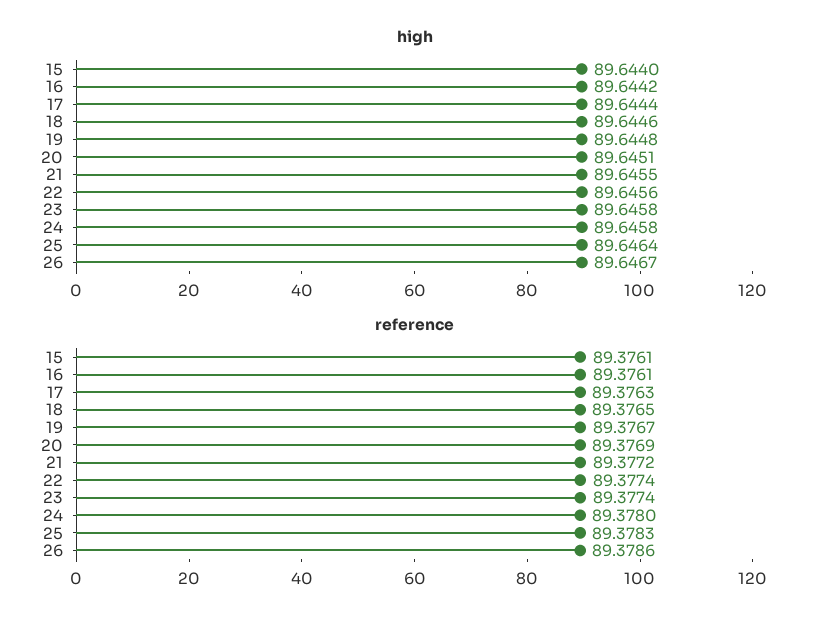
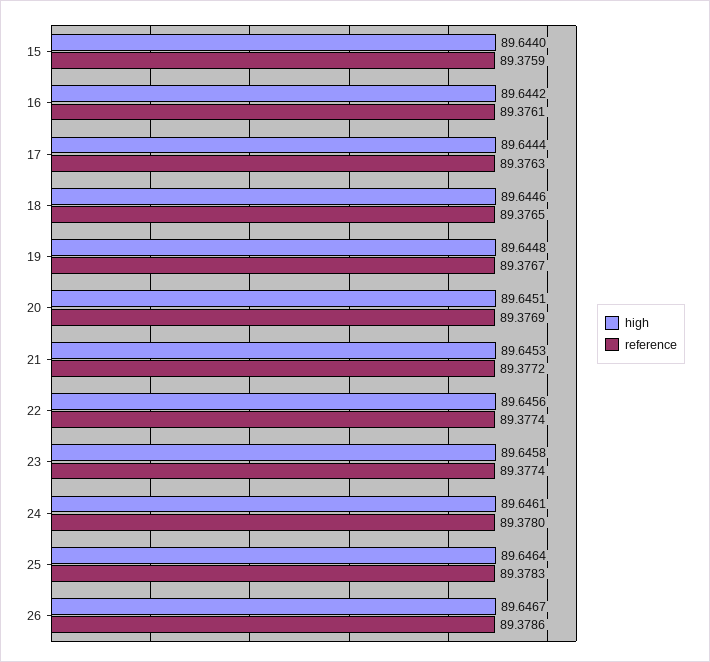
  {
    "high": {
      "15": 89.644,
      "16": 89.6442,
      "17": 89.6444,
      "18": 89.6446,
      "19": 89.6448,
      "20": 89.6451,
-     "21": 89.6455,
+     "21": 89.6453,
      "22": 89.6456,
      "23": 89.6458,
-     "24": 89.6458,
+     "24": 89.6461,
      "25": 89.6464,
      "26": 89.6467
    },
    "reference": {
-     "15": 89.3761,
+     "15": 89.3759,
      "16": 89.3761,
      "17": 89.3763,
      "18": 89.3765,
      "19": 89.3767,
      "20": 89.3769,
      "21": 89.3772,
      "22": 89.3774,
      "23": 89.3774,
      "24": 89.378,
      "25": 89.3783,
      "26": 89.3786
    }
  }

